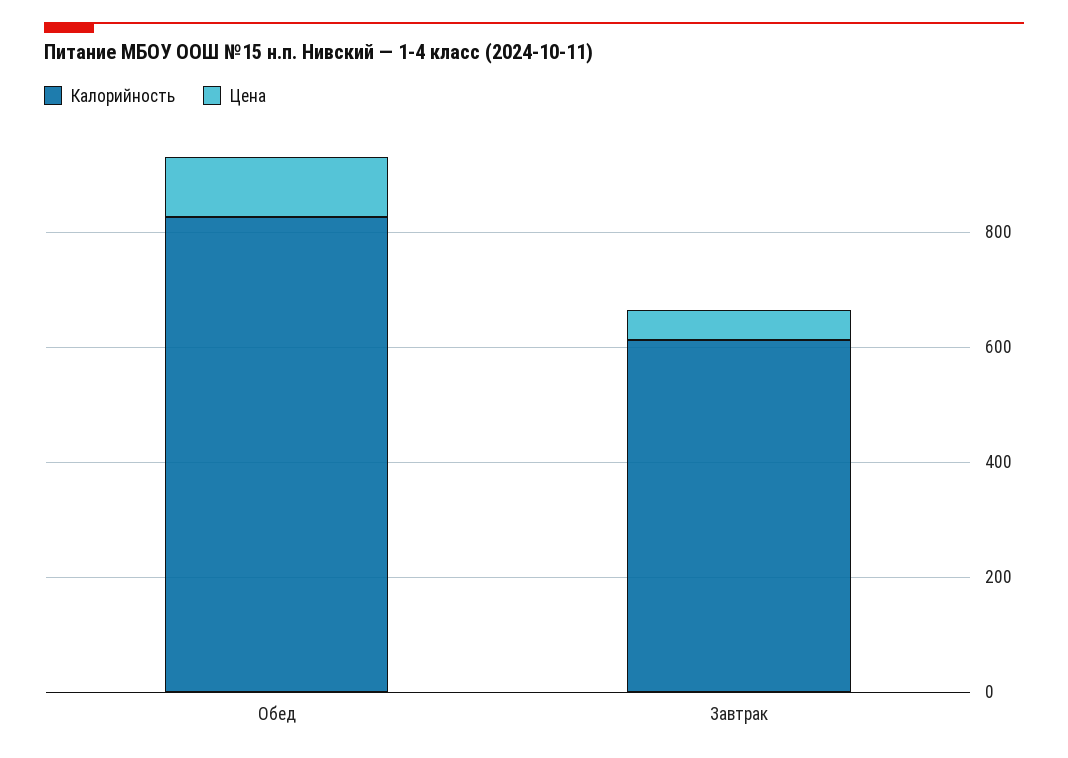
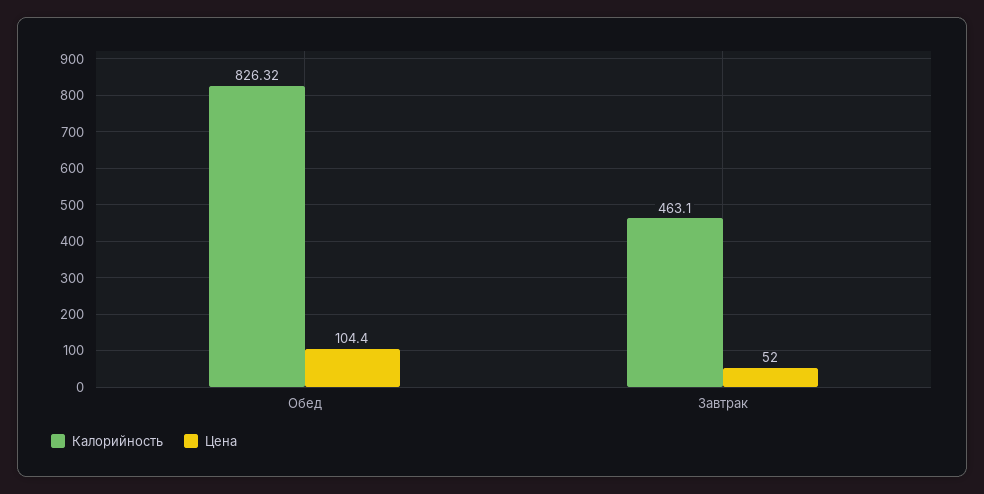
  {
    "Калорийность": {
      "Обед": 826.32,
-     "Завтрак": 600
+     "Завтрак": 463.1
    },
    "Цена": {
      "Обед": 104.4,
      "Завтрак": 52
    }
  }

